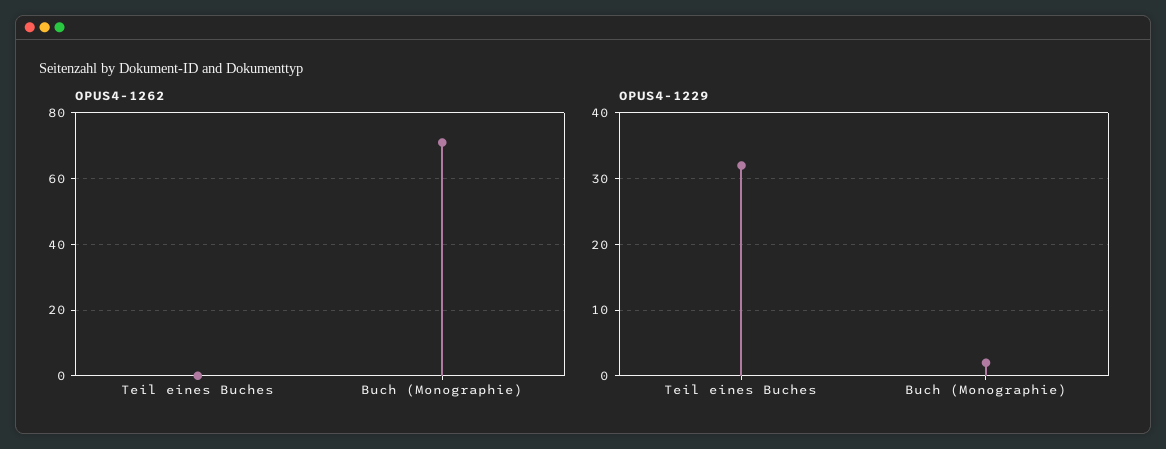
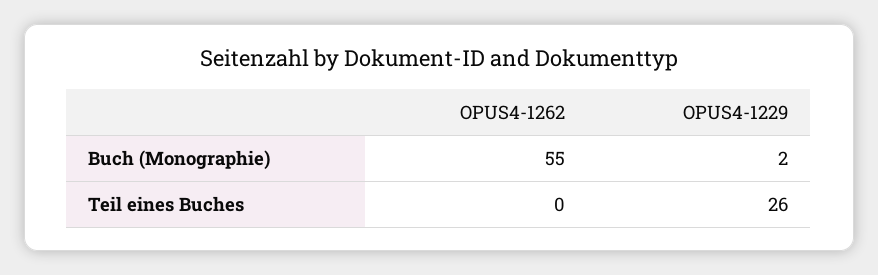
  {
    "OPUS4-1262": {
      "Teil eines Buches": 0,
-     "Buch (Monographie)": 70
+     "Buch (Monographie)": 55
    },
    "OPUS4-1229": {
-     "Teil eines Buches": 32,
+     "Teil eines Buches": 26,
      "Buch (Monographie)": 2
    }
  }

